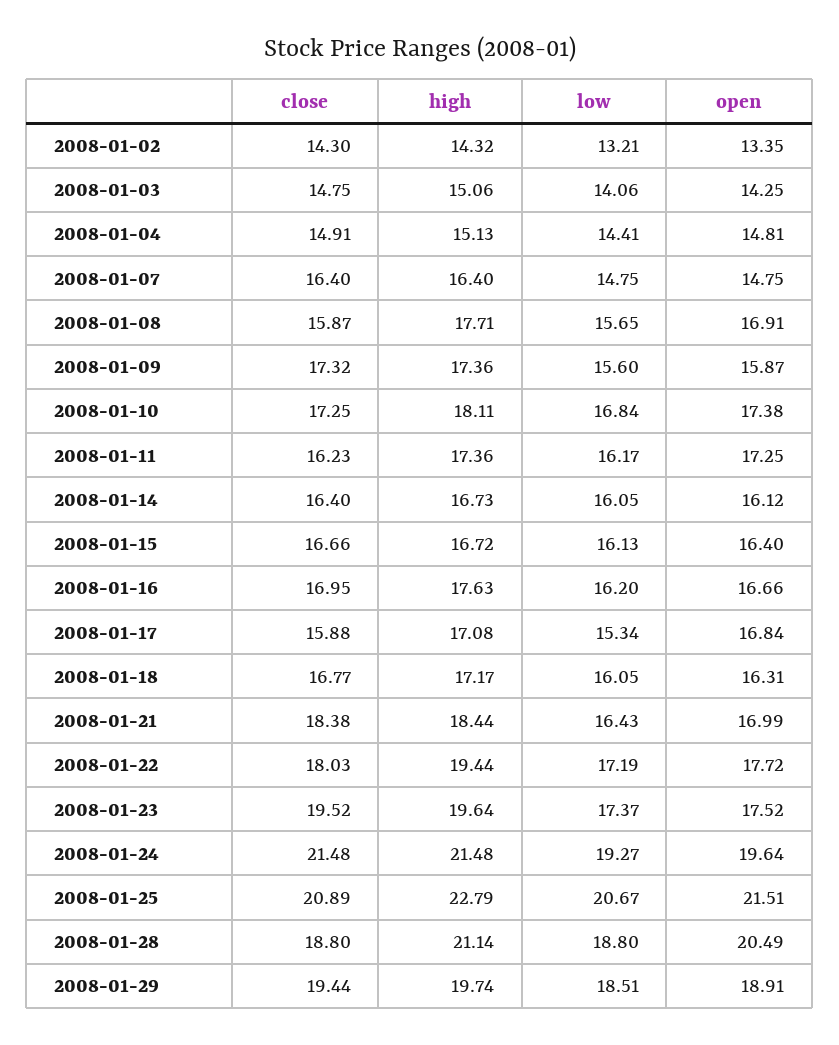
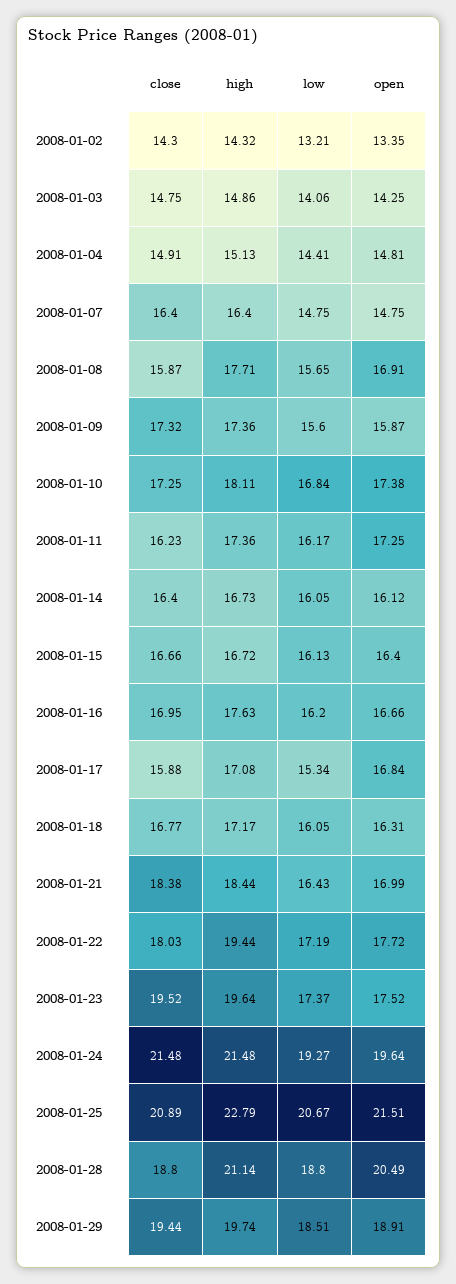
  {
    "close": {
      "2008-01-02": 14.3,
      "2008-01-03": 14.75,
      "2008-01-04": 14.91,
      "2008-01-07": 16.4,
      "2008-01-08": 15.87,
      "2008-01-09": 17.32,
      "2008-01-10": 17.25,
      "2008-01-11": 16.23,
      "2008-01-14": 16.4,
      "2008-01-15": 16.66,
      "2008-01-16": 16.95,
      "2008-01-17": 15.88,
      "2008-01-18": 16.77,
      "2008-01-21": 18.38,
      "2008-01-22": 18.03,
      "2008-01-23": 19.52,
      "2008-01-24": 21.48,
      "2008-01-25": 20.89,
      "2008-01-28": 18.8,
      "2008-01-29": 19.44
    },
    "high": {
      "2008-01-02": 14.32,
-     "2008-01-03": 15.06,
+     "2008-01-03": 14.86,
      "2008-01-04": 15.13,
      "2008-01-07": 16.4,
      "2008-01-08": 17.71,
      "2008-01-09": 17.36,
      "2008-01-10": 18.11,
      "2008-01-11": 17.36,
      "2008-01-14": 16.73,
      "2008-01-15": 16.72,
      "2008-01-16": 17.63,
      "2008-01-17": 17.08,
      "2008-01-18": 17.17,
      "2008-01-21": 18.44,
      "2008-01-22": 19.44,
      "2008-01-23": 19.64,
      "2008-01-24": 21.48,
      "2008-01-25": 22.79,
      "2008-01-28": 21.14,
      "2008-01-29": 19.74
    },
    "low": {
      "2008-01-02": 13.21,
      "2008-01-03": 14.06,
      "2008-01-04": 14.41,
      "2008-01-07": 14.75,
      "2008-01-08": 15.65,
      "2008-01-09": 15.6,
      "2008-01-10": 16.84,
      "2008-01-11": 16.17,
      "2008-01-14": 16.05,
      "2008-01-15": 16.13,
      "2008-01-16": 16.2,
      "2008-01-17": 15.34,
      "2008-01-18": 16.05,
      "2008-01-21": 16.43,
      "2008-01-22": 17.19,
      "2008-01-23": 17.37,
      "2008-01-24": 19.27,
      "2008-01-25": 20.67,
      "2008-01-28": 18.8,
      "2008-01-29": 18.51
    },
    "open": {
      "2008-01-02": 13.35,
      "2008-01-03": 14.25,
      "2008-01-04": 14.81,
      "2008-01-07": 14.75,
      "2008-01-08": 16.91,
      "2008-01-09": 15.87,
      "2008-01-10": 17.38,
      "2008-01-11": 17.25,
      "2008-01-14": 16.12,
      "2008-01-15": 16.4,
      "2008-01-16": 16.66,
      "2008-01-17": 16.84,
      "2008-01-18": 16.31,
      "2008-01-21": 16.99,
      "2008-01-22": 17.72,
      "2008-01-23": 17.52,
      "2008-01-24": 19.64,
      "2008-01-25": 21.51,
      "2008-01-28": 20.49,
      "2008-01-29": 18.91
    }
  }

